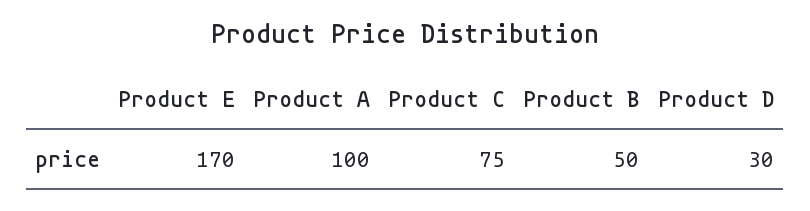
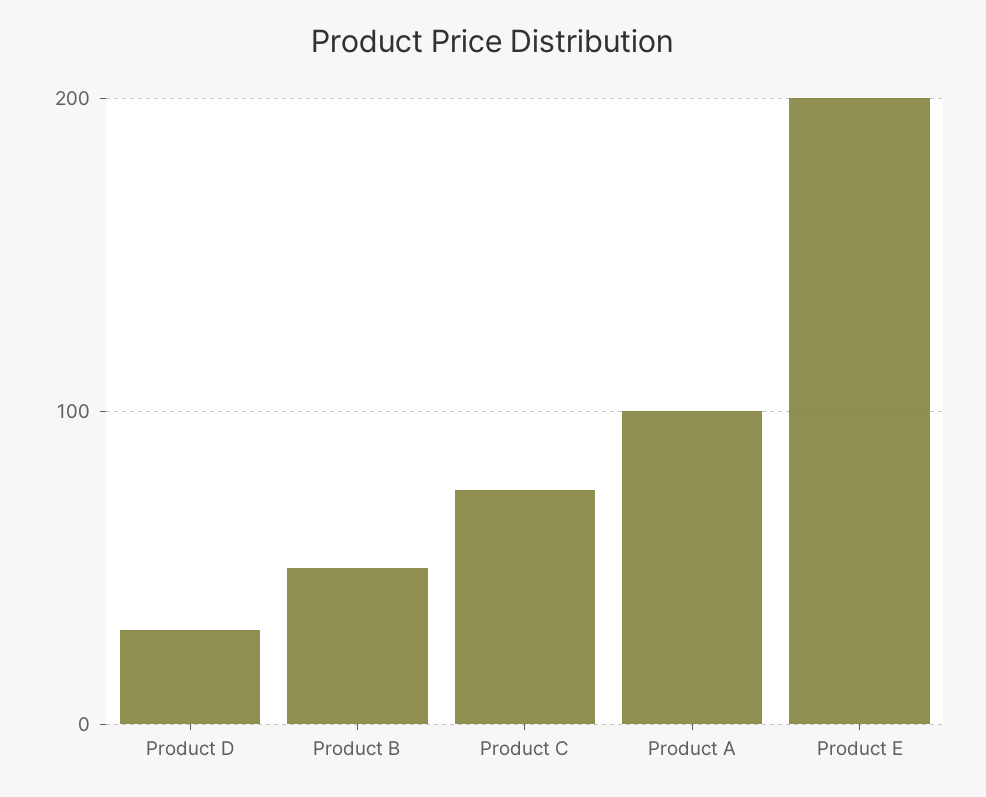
  {
-   "Product E": 170,
+   "Product E": 200,
    "Product A": 100,
    "Product C": 75,
    "Product B": 50,
    "Product D": 30
  }

